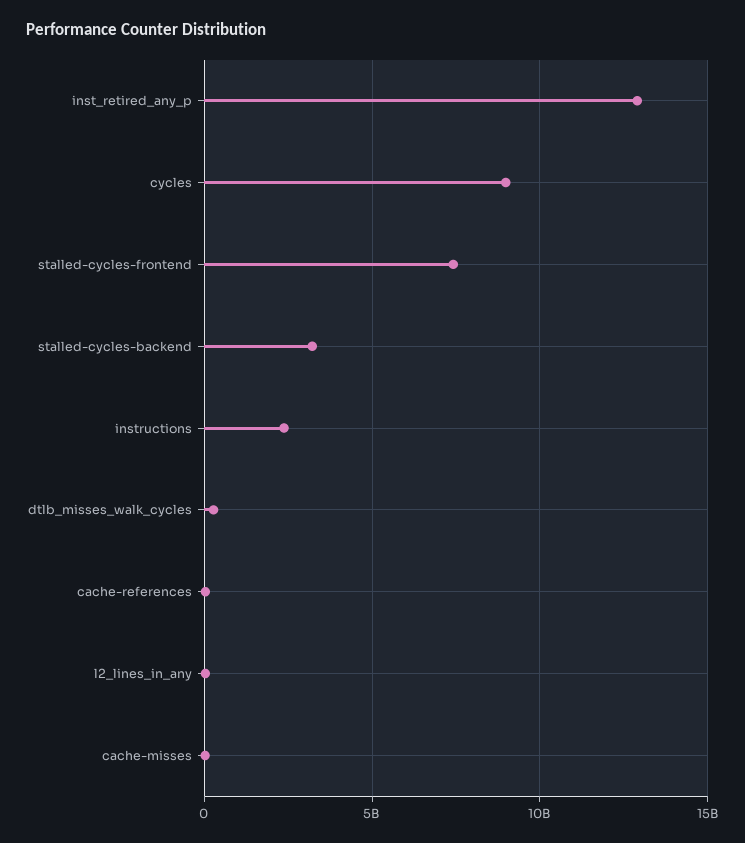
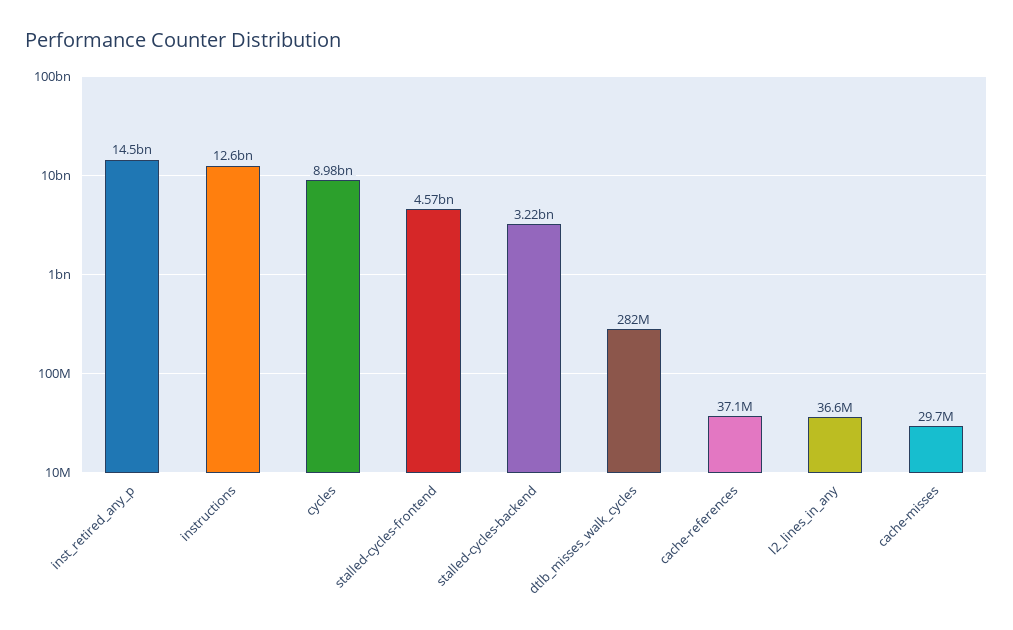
  {
-   "inst_retired_any_p": 13000000000,
+   "inst_retired_any_p": 14500000000,
    "cycles": 8980000000,
-   "stalled-cycles-frontend": 7500000000,
+   "stalled-cycles-frontend": 4570000000,
    "stalled-cycles-backend": 3220000000,
-   "instructions": 2500000000,
+   "instructions": 12600000000,
    "dtlb_misses_walk_cycles": 282000000,
    "cache-references": 37100000,
    "l2_lines_in_any": 36600000,
    "cache-misses": 29700000
  }

